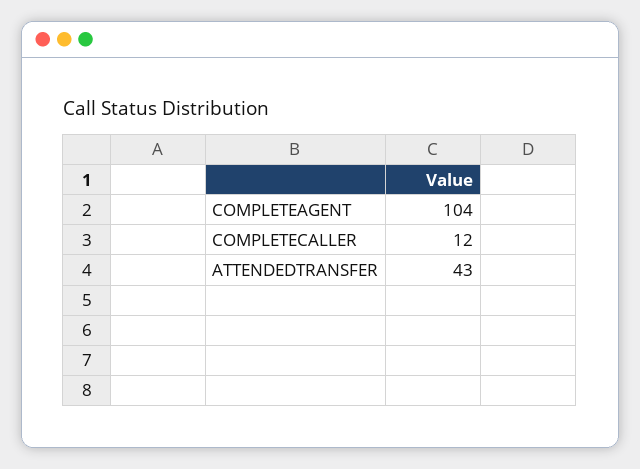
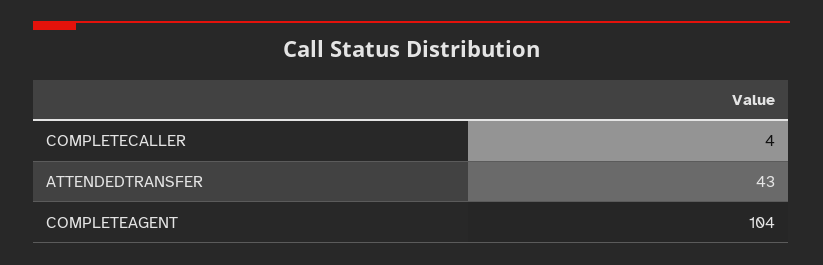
  {
    "COMPLETEAGENT": 104,
-   "COMPLETECALLER": 12,
+   "COMPLETECALLER": 4,
    "ATTENDEDTRANSFER": 43
  }

